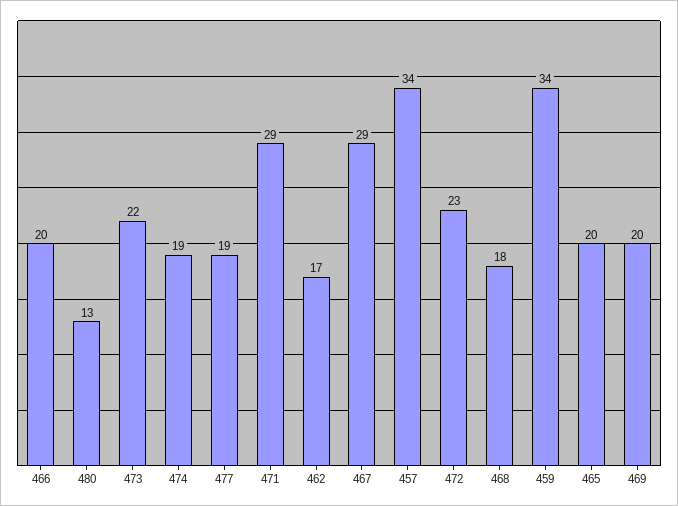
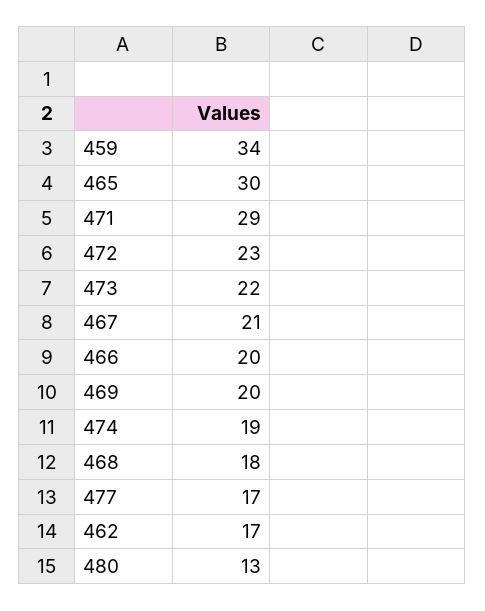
  {
    "466": 20,
    "480": 13,
    "473": 22,
    "474": 19,
-   "477": 19,
+   "477": 17,
    "471": 29,
    "462": 17,
-   "467": 29,
+   "467": 21,
-   "457": 34,
    "472": 23,
    "468": 18,
    "459": 34,
-   "465": 20,
+   "465": 30,
    "469": 20
  }

